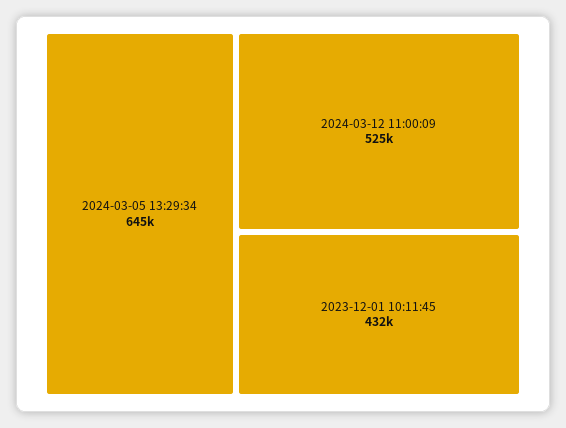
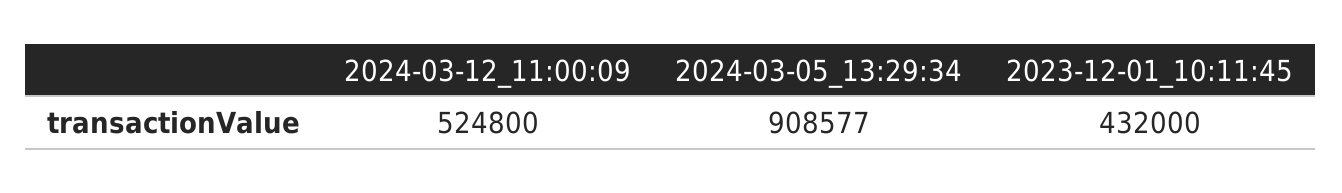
  {
-   "2024-03-05 13:29:34": 645000,
+   "2024-03-05 13:29:34": 908577,
    "2024-03-12 11:00:09": 524800,
    "2023-12-01 10:11:45": 432000
  }

